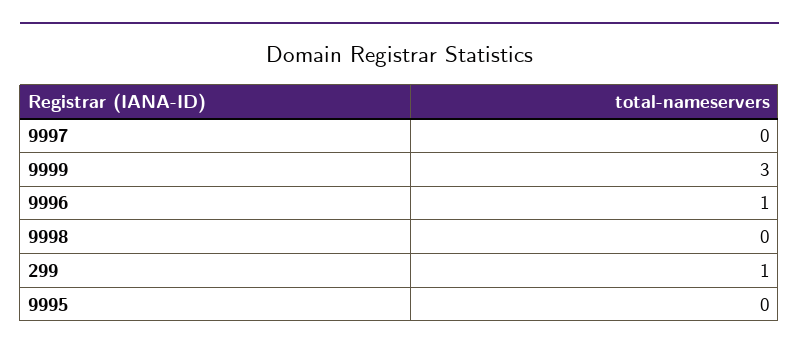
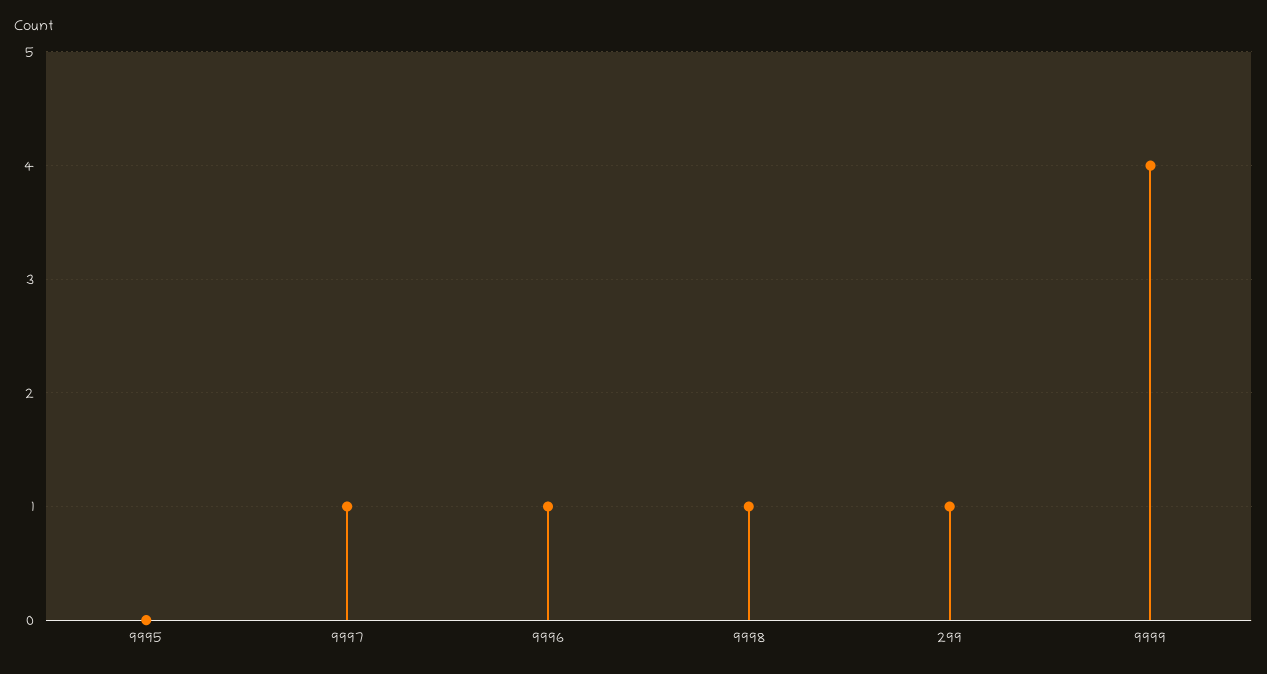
  {
-   "9997": 0,
+   "9997": 1,
-   "9999": 3,
+   "9999": 4,
    "9996": 1,
-   "9998": 0,
+   "9998": 1,
    "299": 1,
    "9995": 0
  }

